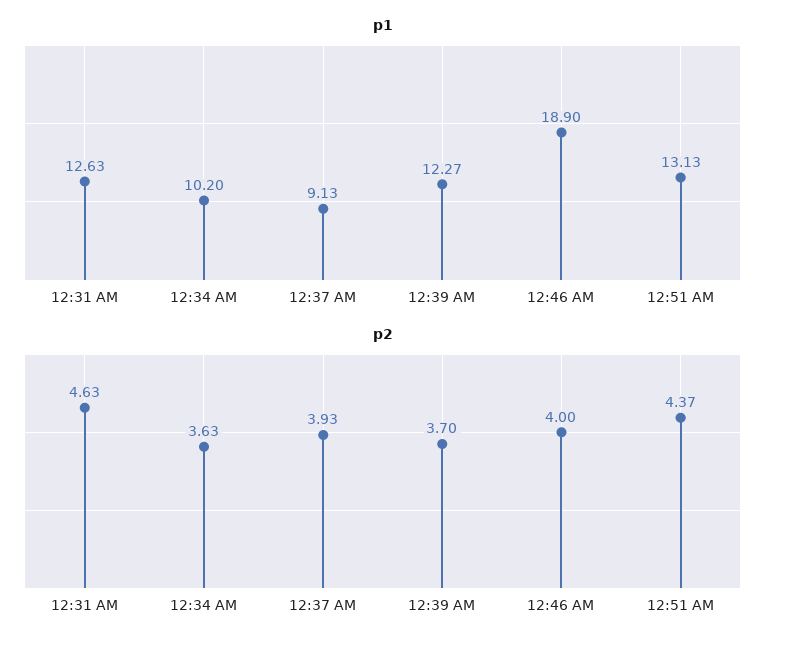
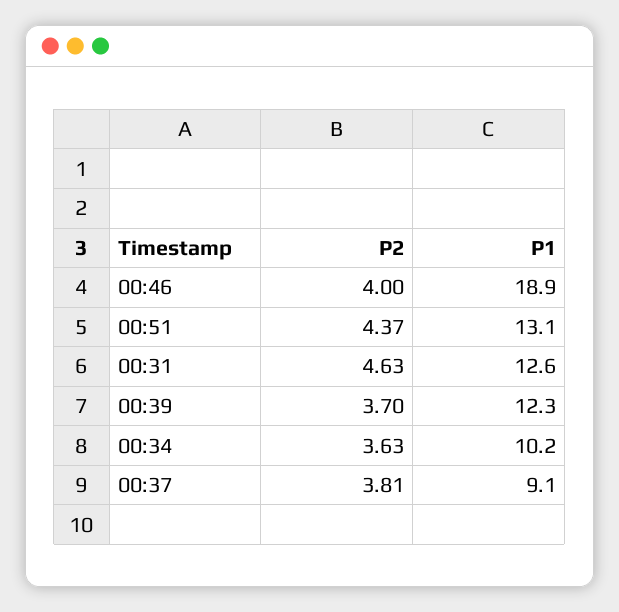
  {
    "p1": {
      "12:31 AM": 12.63,
      "12:34 AM": 10.2,
      "12:37 AM": 9.13,
      "12:39 AM": 12.27,
      "12:46 AM": 18.9,
      "12:51 AM": 13.13
    },
    "p2": {
      "12:31 AM": 4.63,
      "12:34 AM": 3.63,
-     "12:37 AM": 3.93,
+     "12:37 AM": 3.81,
      "12:39 AM": 3.7,
      "12:46 AM": 4,
      "12:51 AM": 4.37
    }
  }

